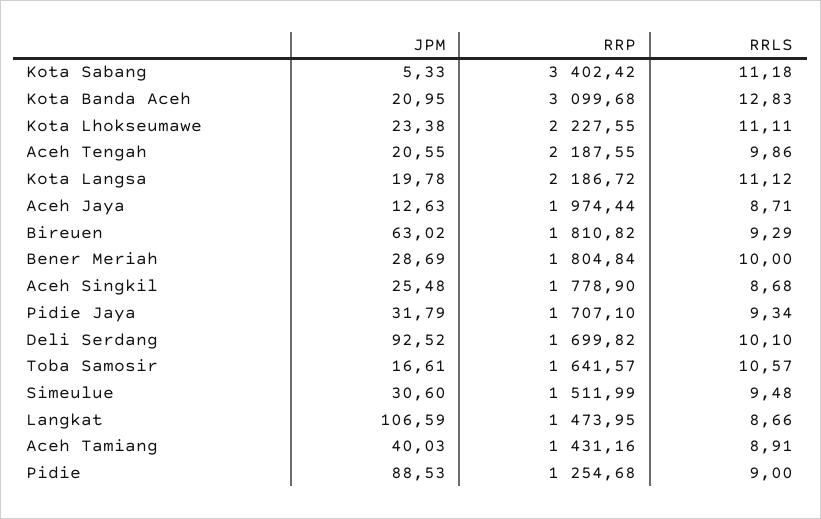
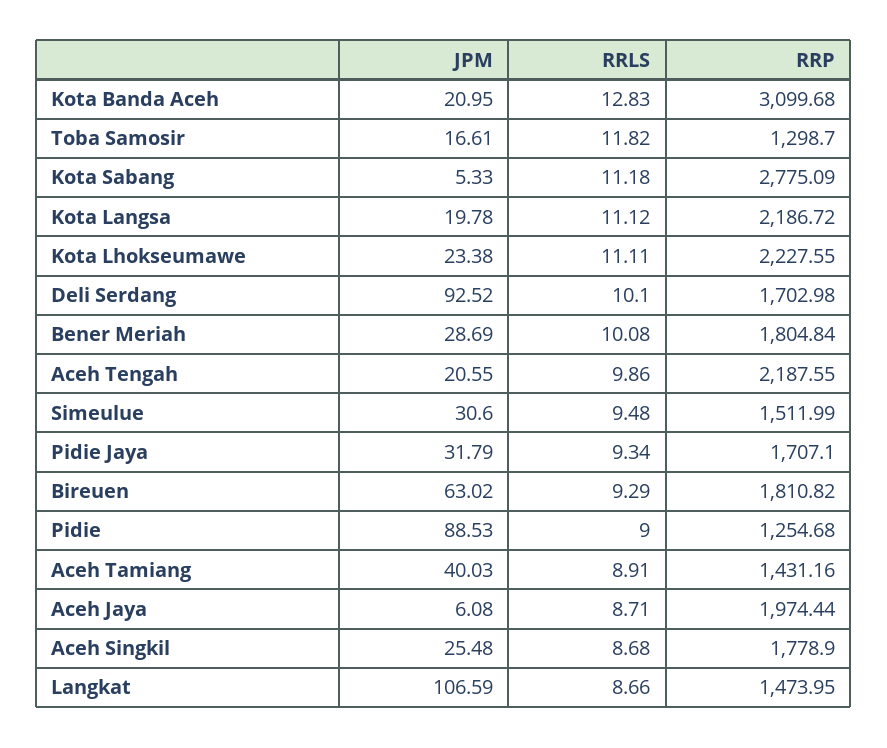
  {
    "JPM": {
      "Kota Sabang": 5.33,
      "Kota Banda Aceh": 20.95,
      "Kota Lhokseumawe": 23.38,
      "Aceh Tengah": 20.55,
      "Kota Langsa": 19.78,
-     "Aceh Jaya": 12.63,
+     "Aceh Jaya": 6.08,
      "Bireuen": 63.02,
      "Bener Meriah": 28.69,
      "Aceh Singkil": 25.48,
      "Pidie Jaya": 31.79,
      "Deli Serdang": 92.52,
      "Toba Samosir": 16.61,
      "Simeulue": 30.6,
      "Langkat": 106.59,
      "Aceh Tamiang": 40.03,
      "Pidie": 88.53
    },
    "RRP": {
-     "Kota Sabang": 3402.42,
+     "Kota Sabang": 2775.09,
      "Kota Banda Aceh": 3099.68,
      "Kota Lhokseumawe": 2227.55,
      "Aceh Tengah": 2187.55,
      "Kota Langsa": 2186.72,
      "Aceh Jaya": 1974.44,
      "Bireuen": 1810.82,
      "Bener Meriah": 1804.84,
      "Aceh Singkil": 1778.9,
      "Pidie Jaya": 1707.1,
-     "Deli Serdang": 1699.82,
+     "Deli Serdang": 1702.98,
-     "Toba Samosir": 1641.57,
+     "Toba Samosir": 1298.7,
      "Simeulue": 1511.99,
      "Langkat": 1473.95,
      "Aceh Tamiang": 1431.16,
      "Pidie": 1254.68
    },
    "RRLS": {
      "Kota Sabang": 11.18,
      "Kota Banda Aceh": 12.83,
      "Kota Lhokseumawe": 11.11,
      "Aceh Tengah": 9.86,
      "Kota Langsa": 11.12,
      "Aceh Jaya": 8.71,
      "Bireuen": 9.29,
-     "Bener Meriah": 10,
+     "Bener Meriah": 10.08,
      "Aceh Singkil": 8.68,
      "Pidie Jaya": 9.34,
      "Deli Serdang": 10.1,
-     "Toba Samosir": 10.57,
+     "Toba Samosir": 11.82,
      "Simeulue": 9.48,
      "Langkat": 8.66,
      "Aceh Tamiang": 8.91,
      "Pidie": 9
    }
  }

